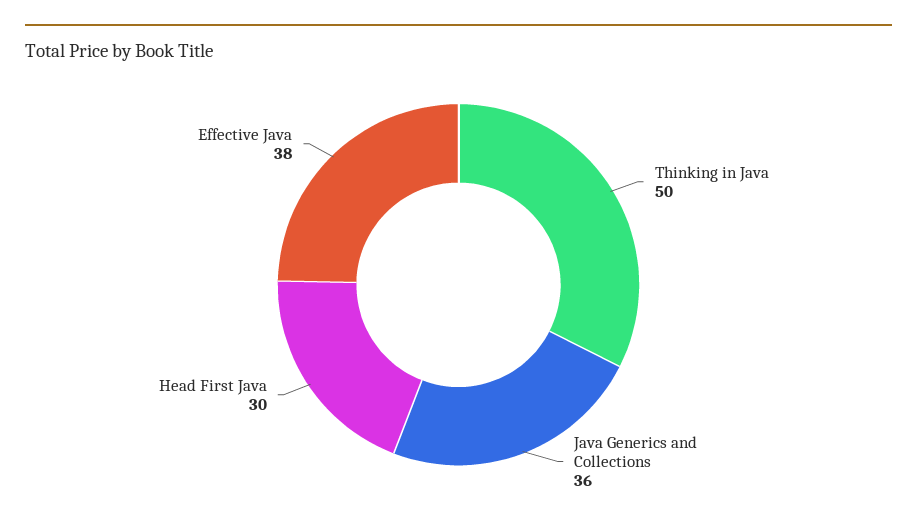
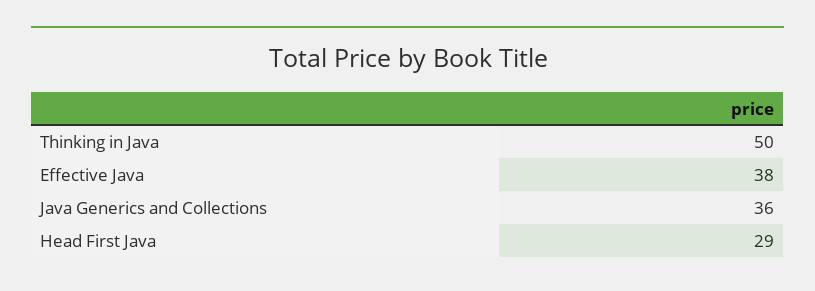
  {
    "Thinking in Java": 50,
    "Java Generics and Collections": 36,
-   "Head First Java": 30,
+   "Head First Java": 29,
    "Effective Java": 38
  }

